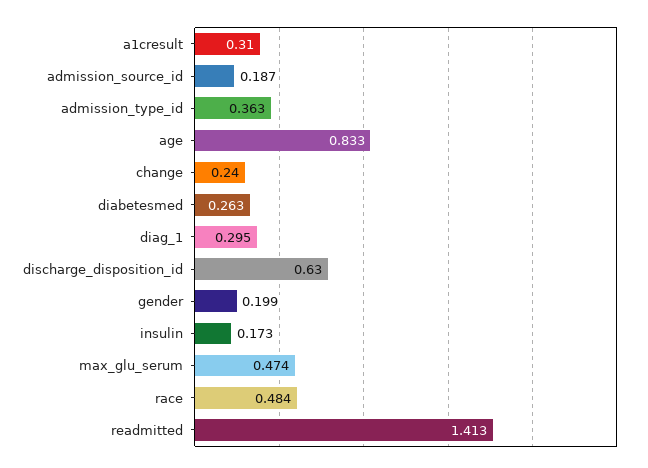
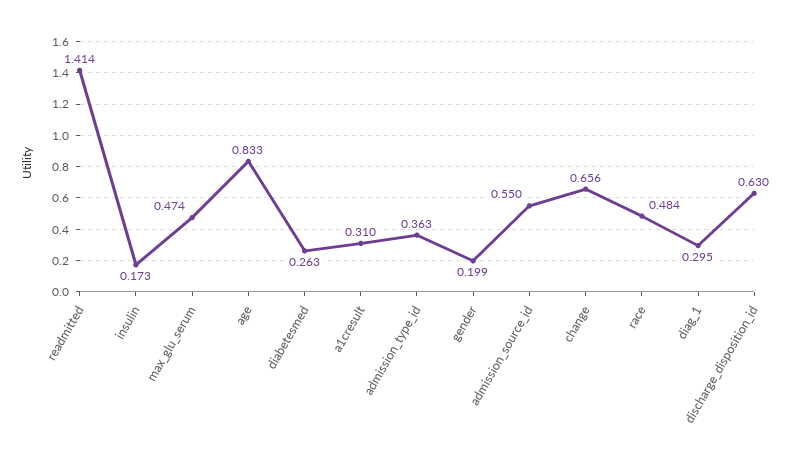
  {
    "a1cresult": 0.31,
-   "admission_source_id": 0.187,
+   "admission_source_id": 0.55,
    "admission_type_id": 0.363,
    "age": 0.833,
-   "change": 0.24,
+   "change": 0.656,
    "diabetesmed": 0.263,
    "diag_1": 0.295,
    "discharge_disposition_id": 0.63,
    "gender": 0.199,
    "insulin": 0.173,
    "max_glu_serum": 0.474,
    "race": 0.484,
-   "readmitted": 1.413
+   "readmitted": 1.414
  }

